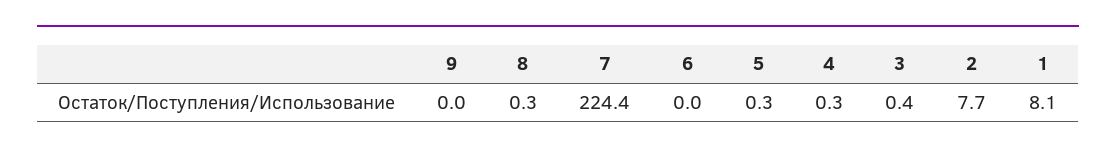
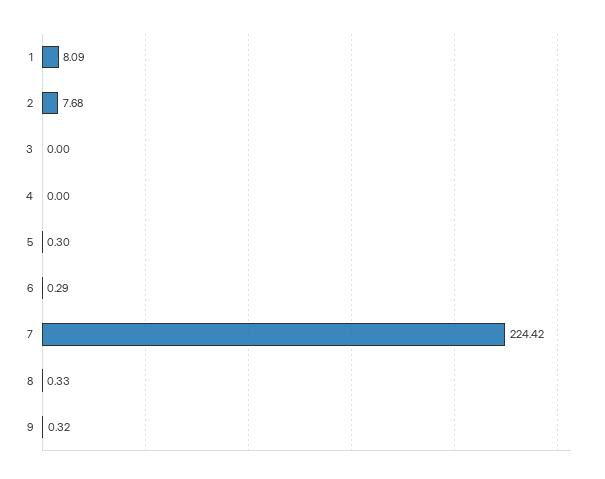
  {
-   "9": 0,
+   "9": 0.32,
    "8": 0.33,
    "7": 224.42,
-   "6": 0,
+   "6": 0.29,
    "5": 0.3,
-   "4": 0.3,
+   "4": 0,
-   "3": 0.4,
+   "3": 0,
    "2": 7.68,
    "1": 8.09
  }

